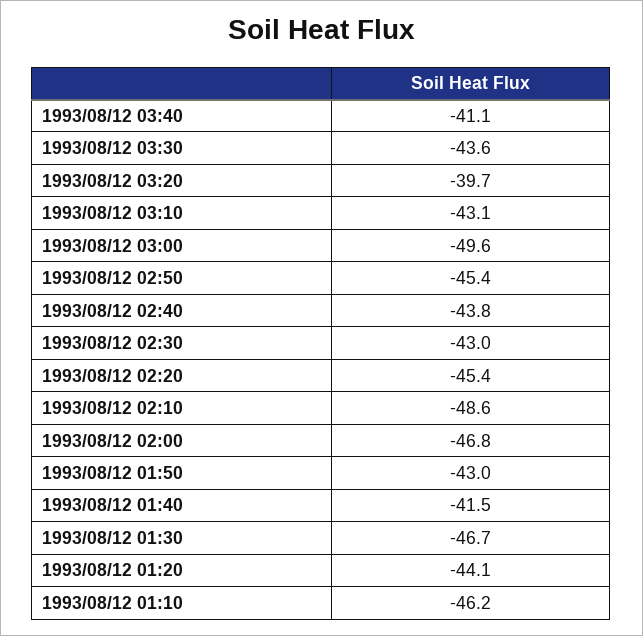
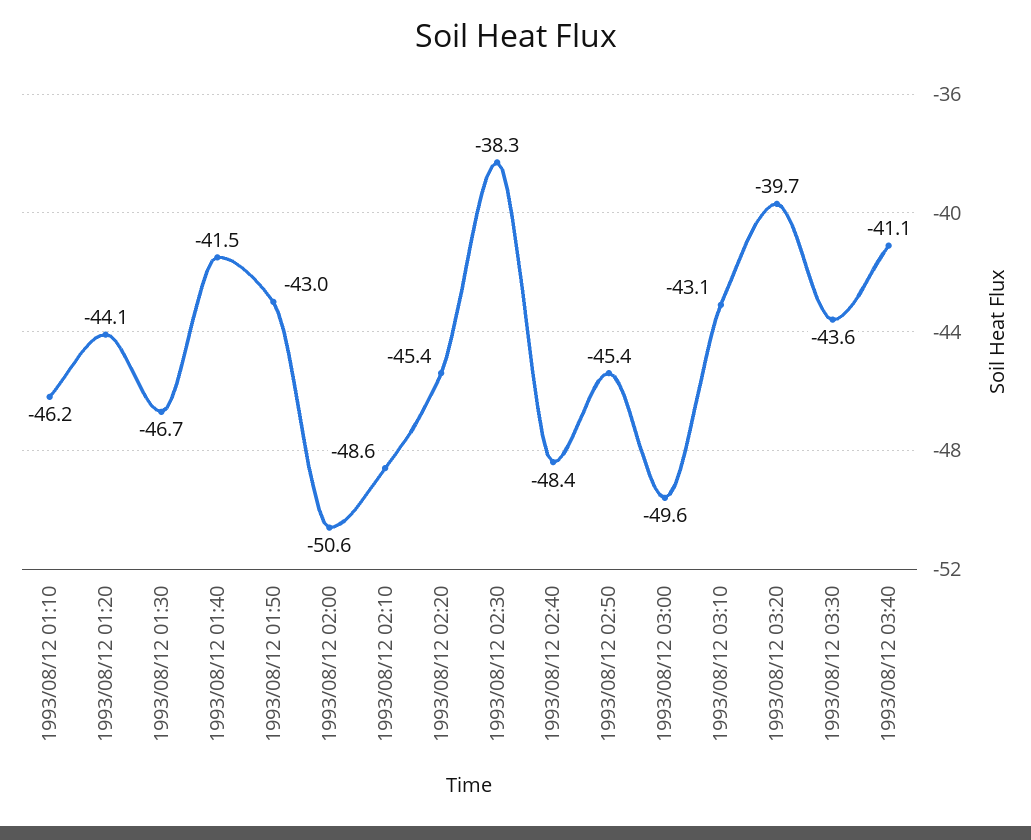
  {
    "1993/08/12 03:40": -41.1,
    "1993/08/12 03:30": -43.6,
    "1993/08/12 03:20": -39.7,
    "1993/08/12 03:10": -43.1,
    "1993/08/12 03:00": -49.6,
    "1993/08/12 02:50": -45.4,
-   "1993/08/12 02:40": -43.8,
+   "1993/08/12 02:40": -48.4,
-   "1993/08/12 02:30": -43,
+   "1993/08/12 02:30": -38.3,
    "1993/08/12 02:20": -45.4,
    "1993/08/12 02:10": -48.6,
-   "1993/08/12 02:00": -46.8,
+   "1993/08/12 02:00": -50.6,
    "1993/08/12 01:50": -43,
    "1993/08/12 01:40": -41.5,
    "1993/08/12 01:30": -46.7,
    "1993/08/12 01:20": -44.1,
    "1993/08/12 01:10": -46.2
  }

